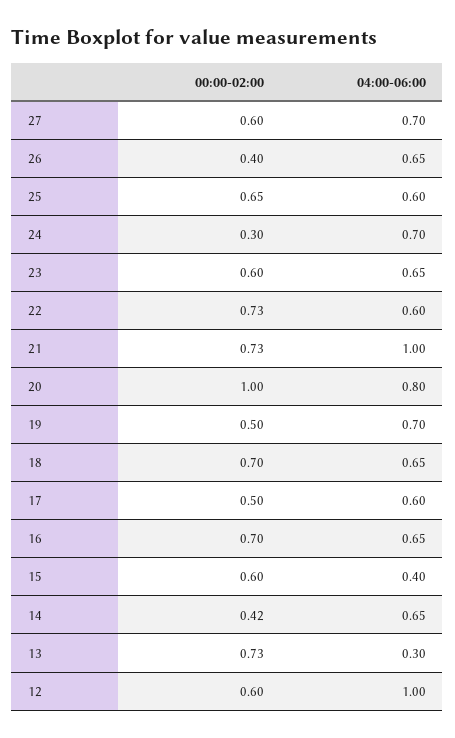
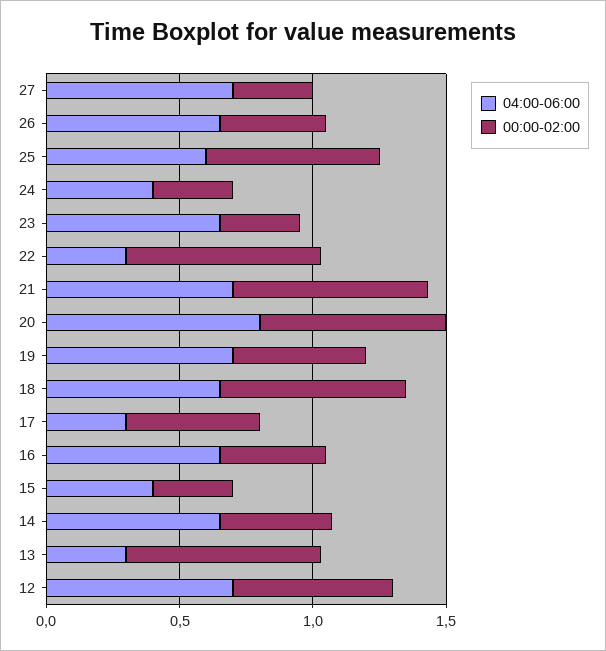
  {
    "00:00-02:00": {
-     "27": 0.6,
+     "27": 0.3,
      "26": 0.4,
      "25": 0.65,
      "24": 0.3,
-     "23": 0.6,
+     "23": 0.3,
      "22": 0.73,
      "21": 0.73,
-     "20": 1,
+     "20": 0.7,
      "19": 0.5,
      "18": 0.7,
      "17": 0.5,
-     "16": 0.7,
+     "16": 0.4,
-     "15": 0.6,
+     "15": 0.3,
      "14": 0.42,
      "13": 0.73,
      "12": 0.6
    },
    "04:00-06:00": {
      "27": 0.7,
      "26": 0.65,
      "25": 0.6,
-     "24": 0.7,
+     "24": 0.4,
      "23": 0.65,
-     "22": 0.6,
+     "22": 0.3,
-     "21": 1,
+     "21": 0.7,
      "20": 0.8,
      "19": 0.7,
      "18": 0.65,
-     "17": 0.6,
+     "17": 0.3,
      "16": 0.65,
      "15": 0.4,
      "14": 0.65,
      "13": 0.3,
-     "12": 1
+     "12": 0.7
    }
  }

